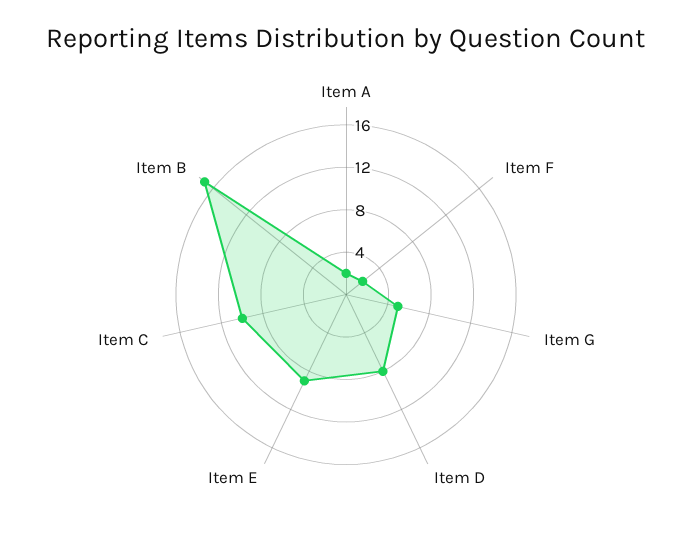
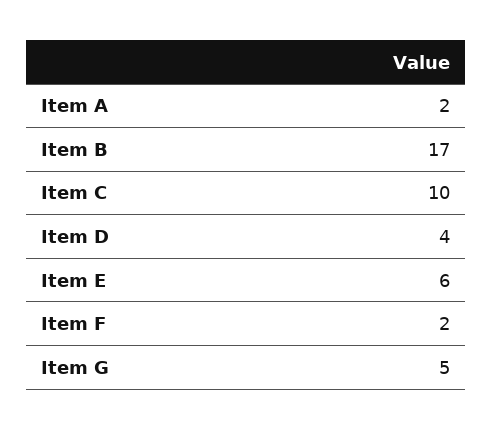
  {
    "Item A": 2,
    "Item F": 2,
    "Item G": 5,
-   "Item D": 8,
+   "Item D": 4,
-   "Item E": 9,
+   "Item E": 6,
    "Item C": 10,
    "Item B": 17
  }

